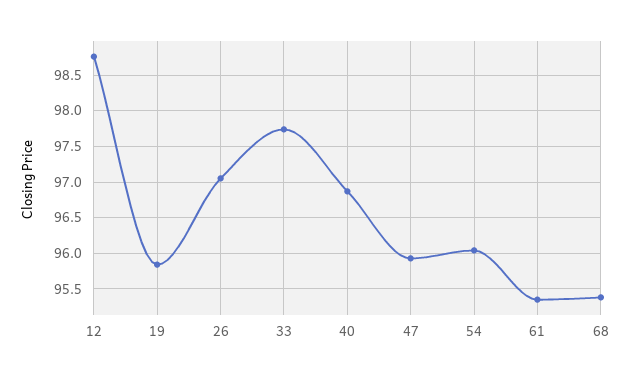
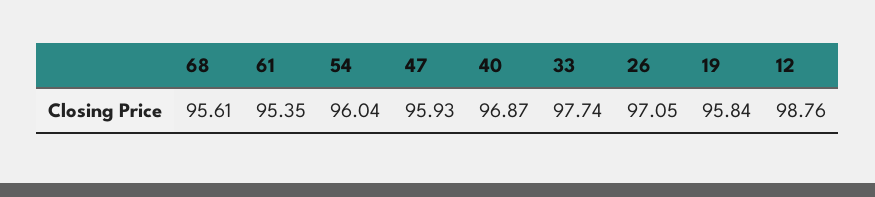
  {
    "12": 98.76,
    "19": 95.84,
    "26": 97.05,
    "33": 97.74,
    "40": 96.87,
    "47": 95.93,
    "54": 96.04,
    "61": 95.35,
-   "68": 95.4
+   "68": 95.61
  }

